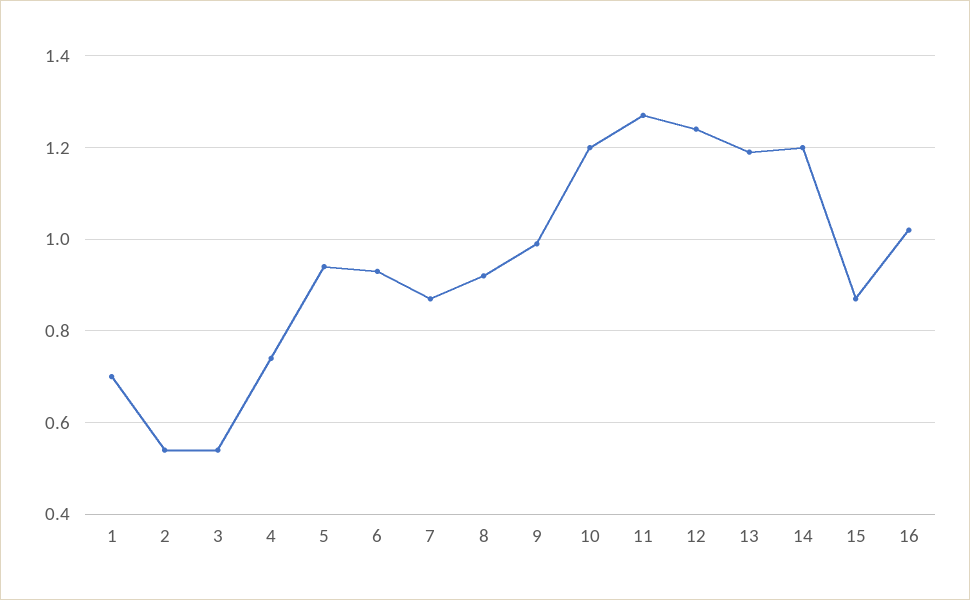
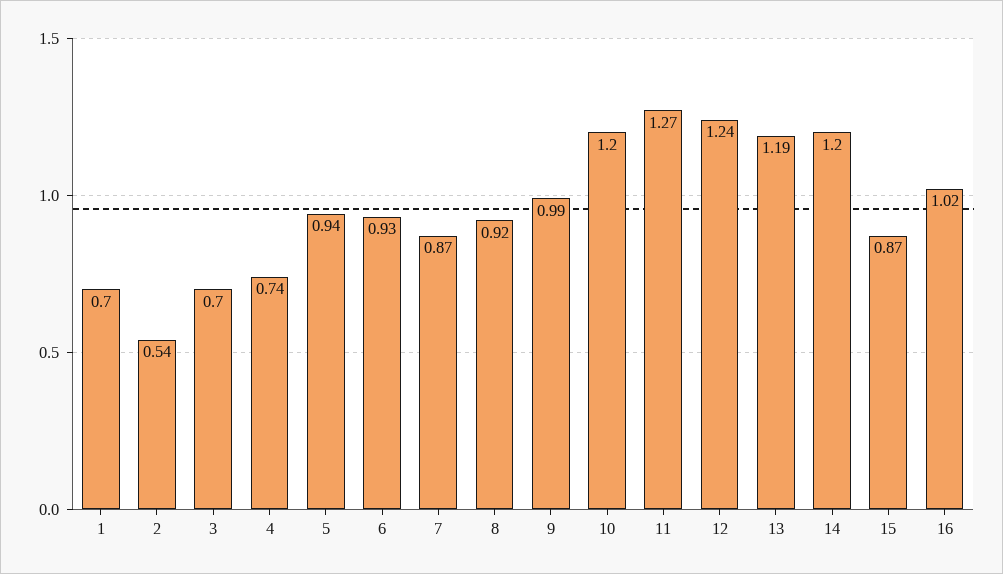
  {
    "1": 0.7,
    "2": 0.54,
-   "3": 0.55,
+   "3": 0.7,
    "4": 0.74,
    "5": 0.94,
    "6": 0.93,
    "7": 0.87,
    "8": 0.92,
    "9": 0.99,
    "10": 1.2,
    "11": 1.27,
    "12": 1.24,
    "13": 1.19,
    "14": 1.2,
    "15": 0.87,
    "16": 1.02
  }

